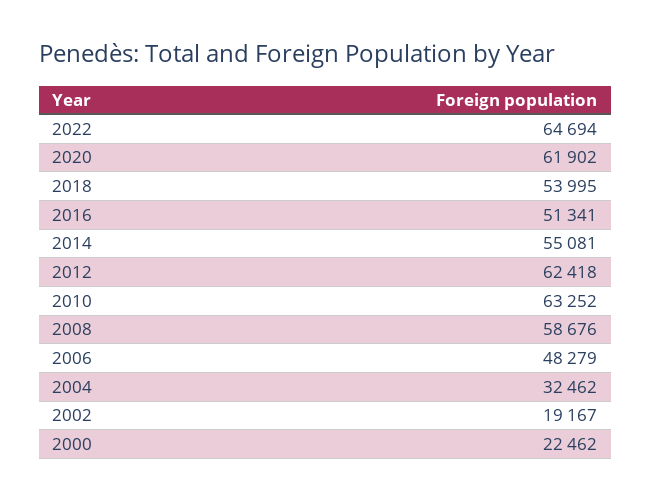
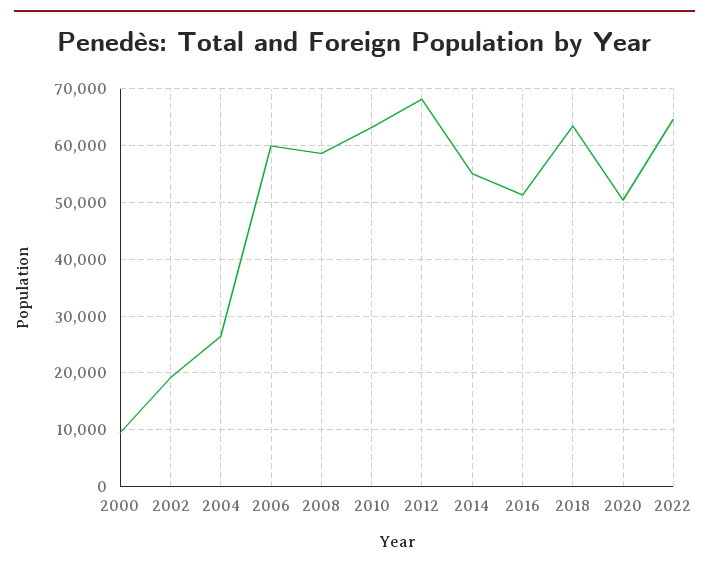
  {
    "2022": 64694,
-   "2020": 61902,
+   "2020": 50000,
-   "2018": 53995,
+   "2018": 64000,
    "2016": 51341,
    "2014": 55081,
-   "2012": 62418,
+   "2012": 68000,
    "2010": 63252,
    "2008": 58676,
-   "2006": 48279,
+   "2006": 60000,
-   "2004": 32462,
+   "2004": 26000,
    "2002": 19167,
-   "2000": 22462
+   "2000": 10000
  }

